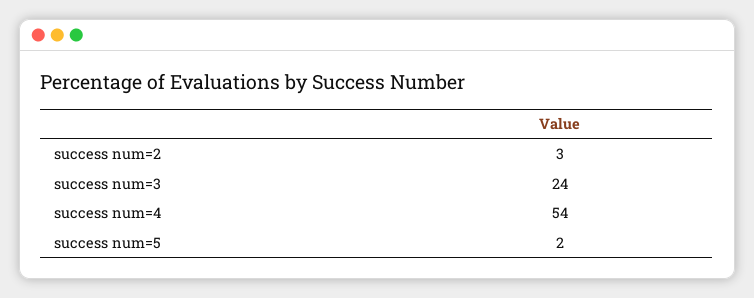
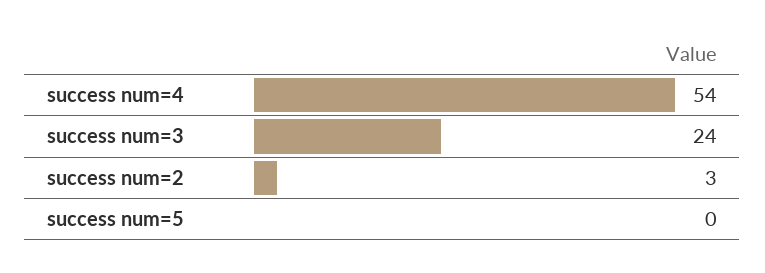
  {
    "success num=2": 3,
    "success num=3": 24,
    "success num=4": 54,
-   "success num=5": 2
+   "success num=5": 0
  }

